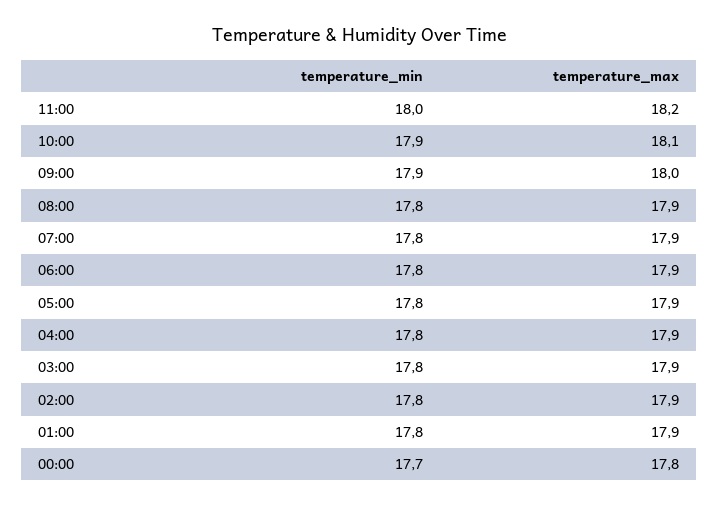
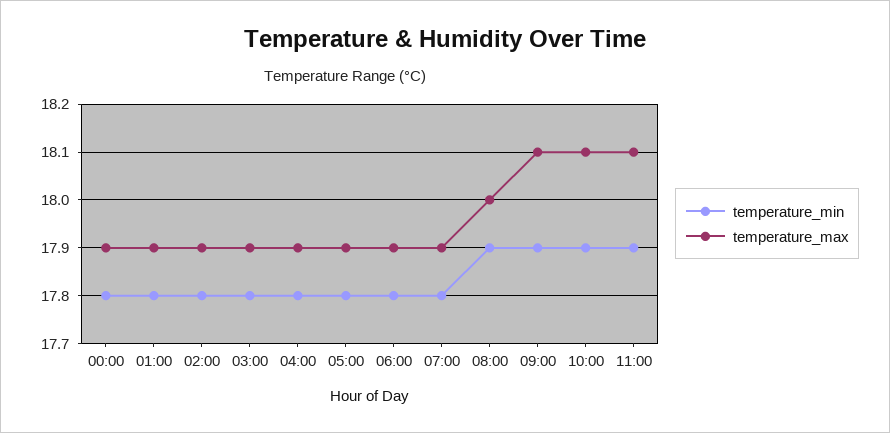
  {
    "temperature_min": {
-     "11:00": 18,
+     "11:00": 17.9,
      "10:00": 17.9,
      "09:00": 17.9,
-     "08:00": 17.8,
+     "08:00": 17.9,
      "07:00": 17.8,
      "06:00": 17.8,
      "05:00": 17.8,
      "04:00": 17.8,
      "03:00": 17.8,
      "02:00": 17.8,
      "01:00": 17.8,
-     "00:00": 17.7
+     "00:00": 17.8
    },
    "temperature_max": {
-     "11:00": 18.2,
+     "11:00": 18.1,
      "10:00": 18.1,
-     "09:00": 18,
+     "09:00": 18.1,
-     "08:00": 17.9,
+     "08:00": 18,
      "07:00": 17.9,
      "06:00": 17.9,
      "05:00": 17.9,
      "04:00": 17.9,
      "03:00": 17.9,
      "02:00": 17.9,
      "01:00": 17.9,
-     "00:00": 17.8
+     "00:00": 17.9
    }
  }

